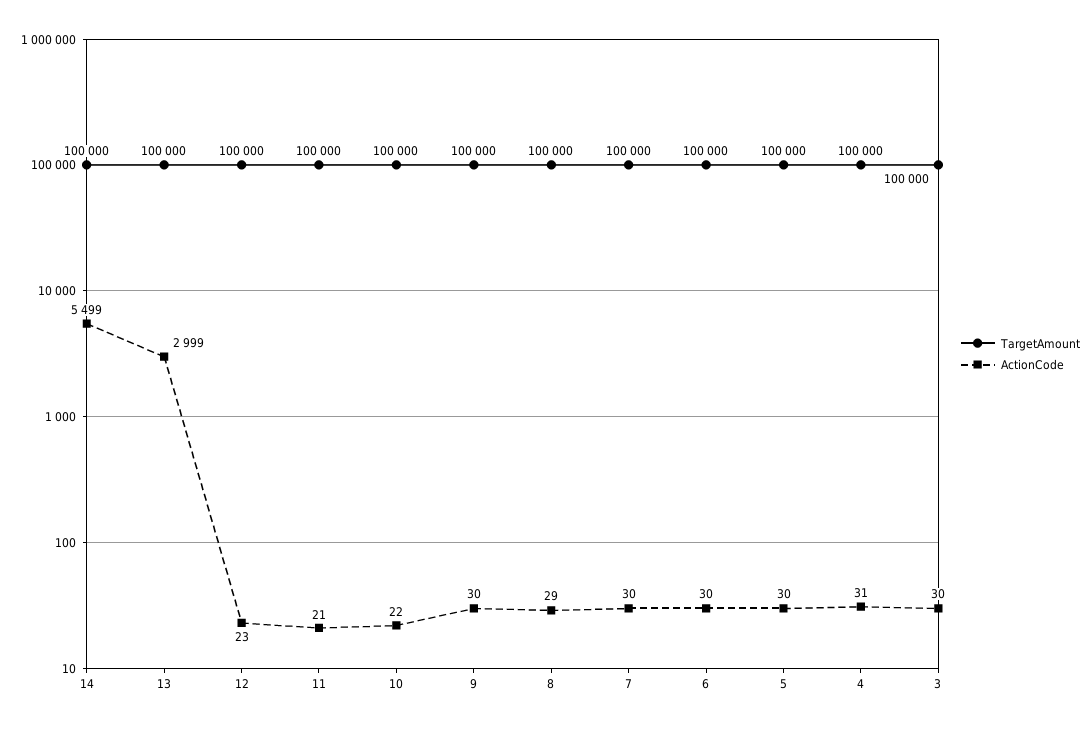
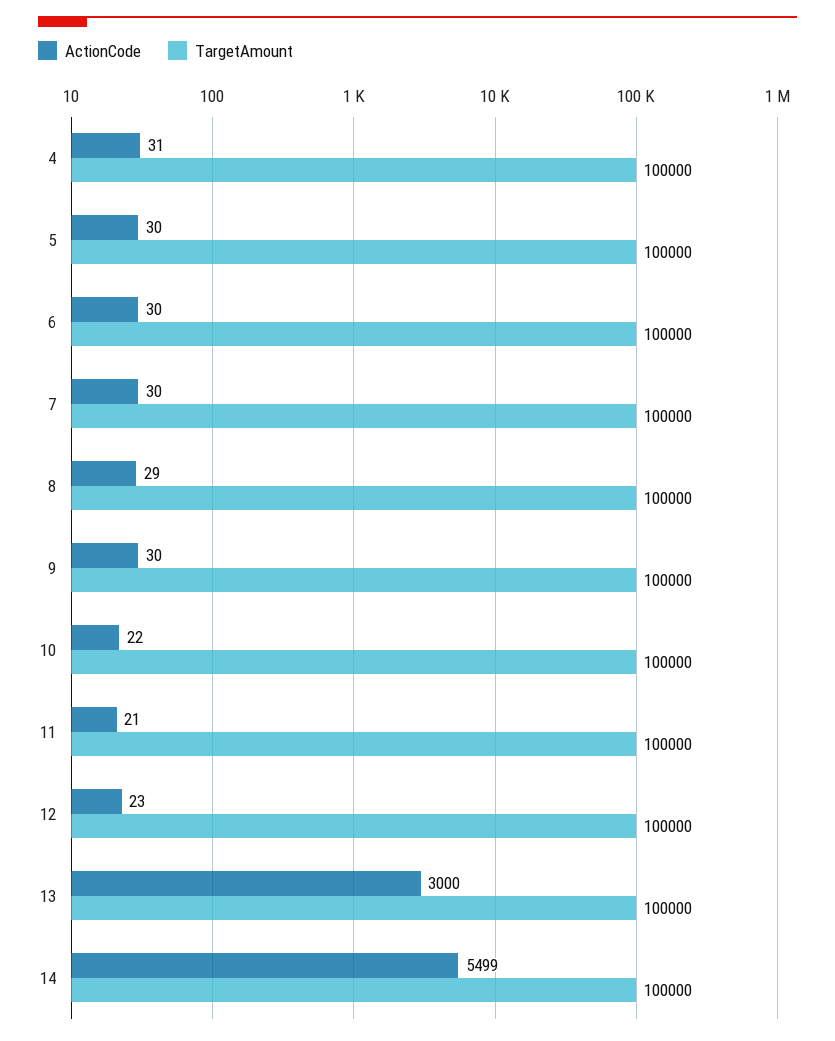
  {
    "TargetAmount": {
      "14": 100000,
      "13": 100000,
      "12": 100000,
      "11": 100000,
      "10": 100000,
      "9": 100000,
      "8": 100000,
      "7": 100000,
      "6": 100000,
      "5": 100000,
-     "4": 100000,
+     "4": 100000
-     "3": 100000
    },
    "ActionCode": {
      "14": 5499,
-     "13": 2999,
+     "13": 3000,
      "12": 23,
      "11": 21,
      "10": 22,
      "9": 30,
      "8": 29,
      "7": 30,
      "6": 30,
      "5": 30,
-     "4": 31,
+     "4": 31
-     "3": 30
    }
  }

